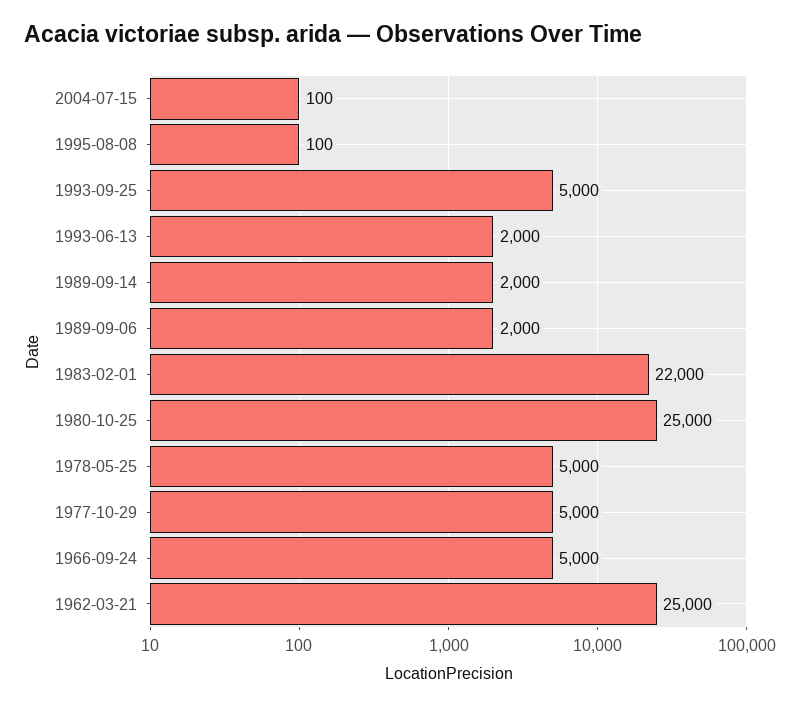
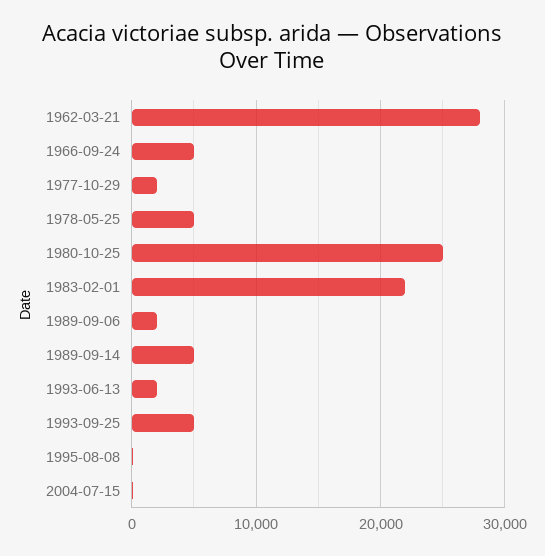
  {
    "2004-07-15": 100,
    "1995-08-08": 100,
    "1993-09-25": 5000,
    "1993-06-13": 2000,
-   "1989-09-14": 2000,
+   "1989-09-14": 5000,
    "1989-09-06": 2000,
    "1983-02-01": 22000,
    "1980-10-25": 25000,
    "1978-05-25": 5000,
-   "1977-10-29": 5000,
+   "1977-10-29": 2000,
    "1966-09-24": 5000,
-   "1962-03-21": 25000
+   "1962-03-21": 28000
  }

